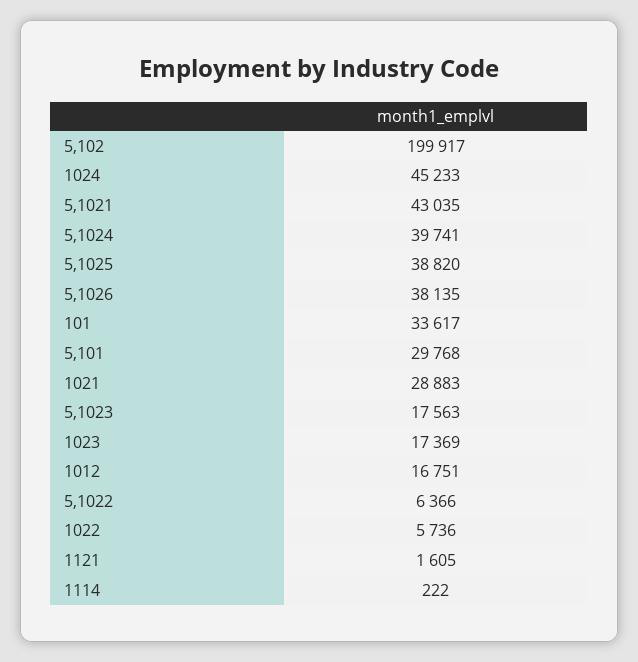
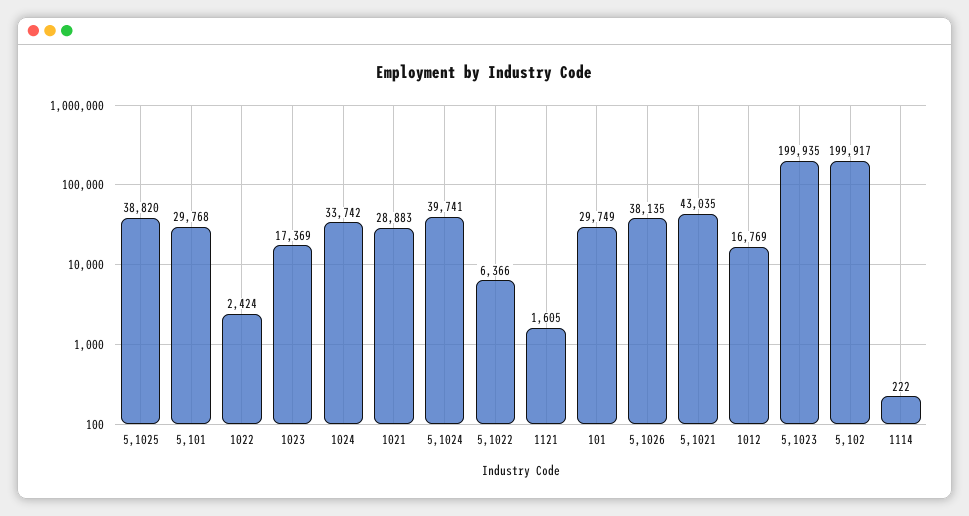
  {
    "5,102": 199917,
-   "1024": 45233,
+   "1024": 33742,
    "5,1021": 43035,
    "5,1024": 39741,
    "5,1025": 38820,
    "5,1026": 38135,
-   "101": 33617,
+   "101": 29749,
    "5,101": 29768,
    "1021": 28883,
-   "5,1023": 17563,
+   "5,1023": 199935,
    "1023": 17369,
-   "1012": 16751,
+   "1012": 16769,
    "5,1022": 6366,
-   "1022": 5736,
+   "1022": 2424,
    "1121": 1605,
    "1114": 222
  }

